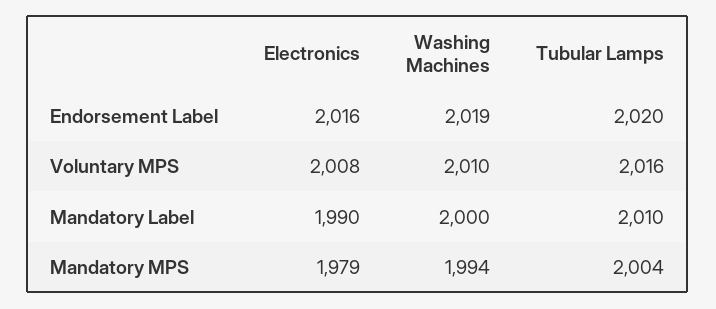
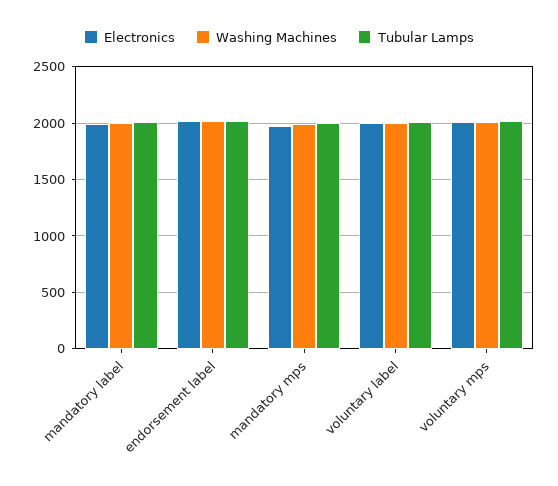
  {
    "Electronics": {
      "Endorsement Label": 2016,
      "Voluntary MPS": 2008,
      "Mandatory Label": 1990,
-     "Mandatory MPS": 1979
+     "Mandatory MPS": 1979,
+     "voluntary label": 2000
    },
    "Washing Machines": {
      "Endorsement Label": 2019,
      "Voluntary MPS": 2010,
      "Mandatory Label": 2000,
-     "Mandatory MPS": 1994
+     "Mandatory MPS": 1994,
+     "voluntary label": 2000
    },
    "Tubular Lamps": {
      "Endorsement Label": 2020,
      "Voluntary MPS": 2016,
      "Mandatory Label": 2010,
-     "Mandatory MPS": 2004
+     "Mandatory MPS": 2004,
+     "voluntary label": 2000
    }
  }

